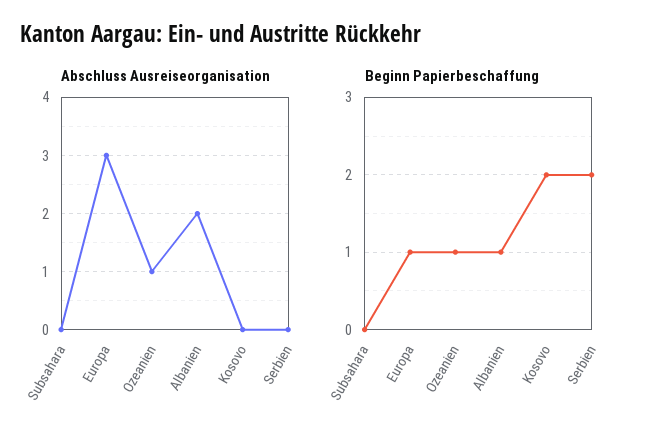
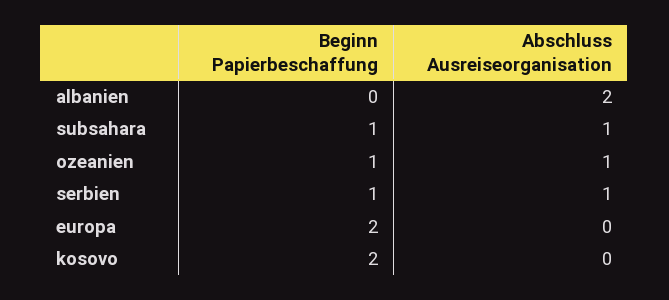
  {
    "Abschluss Ausreiseorganisation": {
-     "Subsahara": 0,
+     "Subsahara": 1,
-     "Europa": 3,
+     "Europa": 0,
      "Ozeanien": 1,
      "Albanien": 2,
      "Kosovo": 0,
-     "Serbien": 0
+     "Serbien": 1
    },
    "Beginn Papierbeschaffung": {
-     "Subsahara": 0,
+     "Subsahara": 1,
-     "Europa": 1,
+     "Europa": 2,
      "Ozeanien": 1,
-     "Albanien": 1,
+     "Albanien": 0,
      "Kosovo": 2,
-     "Serbien": 2
+     "Serbien": 1
    }
  }

